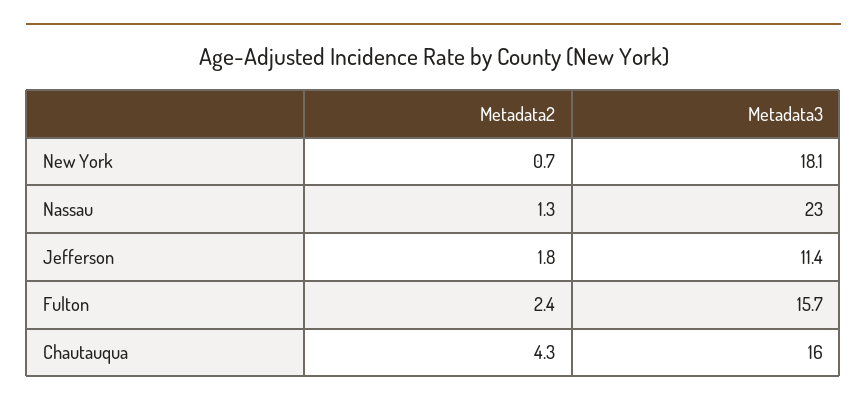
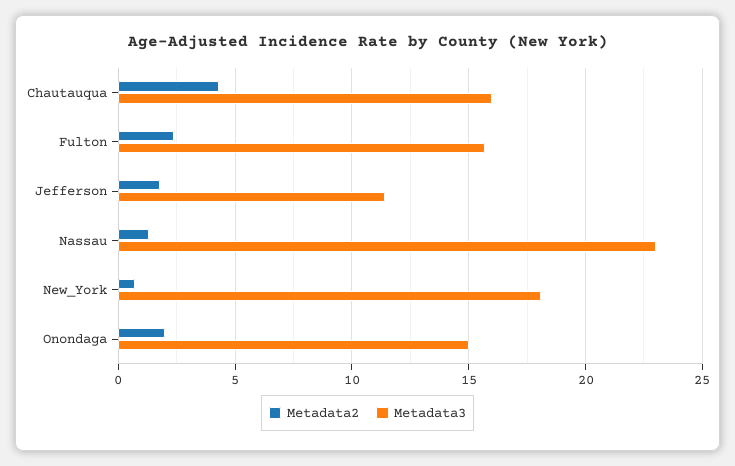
  {
    "Metadata2": {
      "New York": 0.7,
      "Nassau": 1.3,
      "Jefferson": 1.8,
      "Fulton": 2.4,
-     "Chautauqua": 4.3
+     "Chautauqua": 4.3,
+     "Onondaga": 2
    },
    "Metadata3": {
      "New York": 18.1,
      "Nassau": 23,
      "Jefferson": 11.4,
      "Fulton": 15.7,
-     "Chautauqua": 16
+     "Chautauqua": 16,
+     "Onondaga": 15
    }
  }

